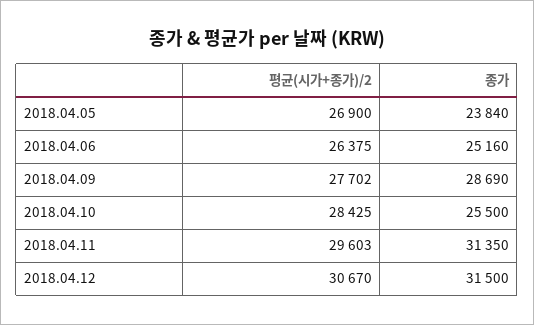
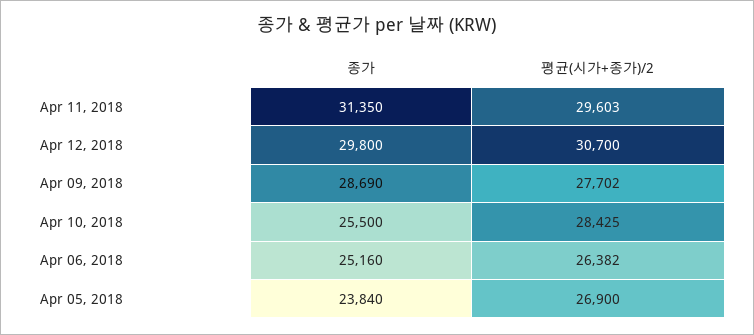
  {
    "평균(시가+종가)/2": {
      "2018.04.05": 26900,
-     "2018.04.06": 26375,
+     "2018.04.06": 26382,
      "2018.04.09": 27702,
      "2018.04.10": 28425,
      "2018.04.11": 29603,
-     "2018.04.12": 30670
+     "2018.04.12": 30700
    },
    "종가": {
      "2018.04.05": 23840,
      "2018.04.06": 25160,
      "2018.04.09": 28690,
      "2018.04.10": 25500,
      "2018.04.11": 31350,
-     "2018.04.12": 31500
+     "2018.04.12": 29800
    }
  }

